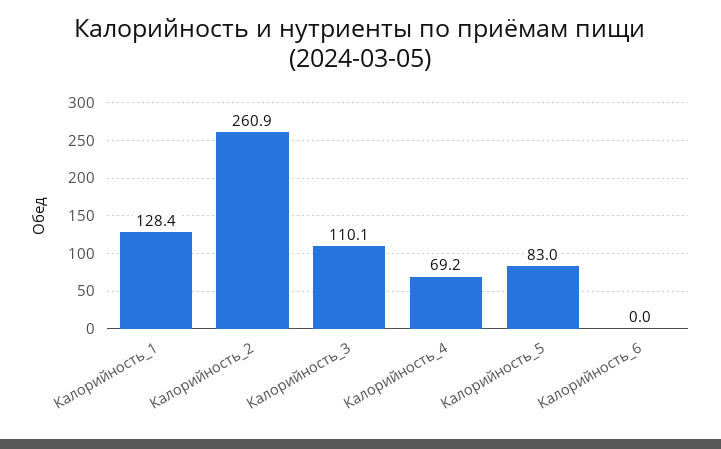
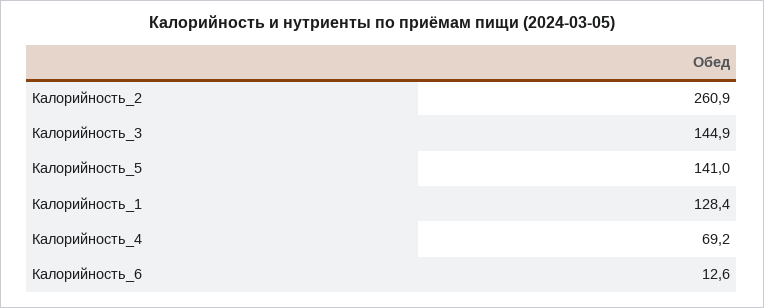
  {
    "Калорийность_1": 128.4,
    "Калорийность_2": 260.9,
-   "Калорийность_3": 110.1,
+   "Калорийность_3": 144.9,
    "Калорийность_4": 69.2,
-   "Калорийность_5": 83,
+   "Калорийность_5": 141,
-   "Калорийность_6": 0
+   "Калорийность_6": 12.6
  }

